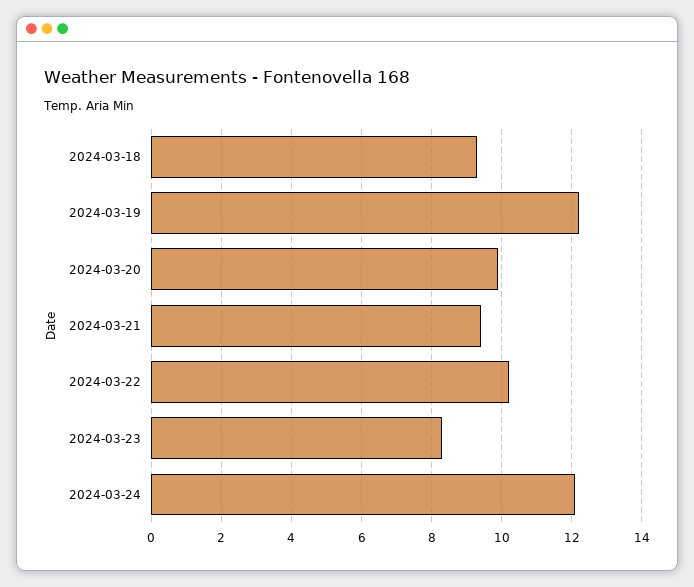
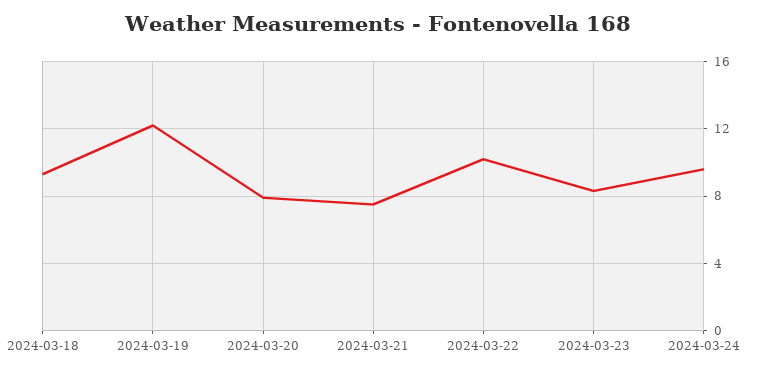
  {
    "2024-03-18": 9.5,
    "2024-03-19": 12,
-   "2024-03-20": 10,
+   "2024-03-20": 8,
-   "2024-03-21": 9.5,
+   "2024-03-21": 7.5,
    "2024-03-22": 10,
    "2024-03-23": 8.5,
-   "2024-03-24": 12
+   "2024-03-24": 9.5
  }

